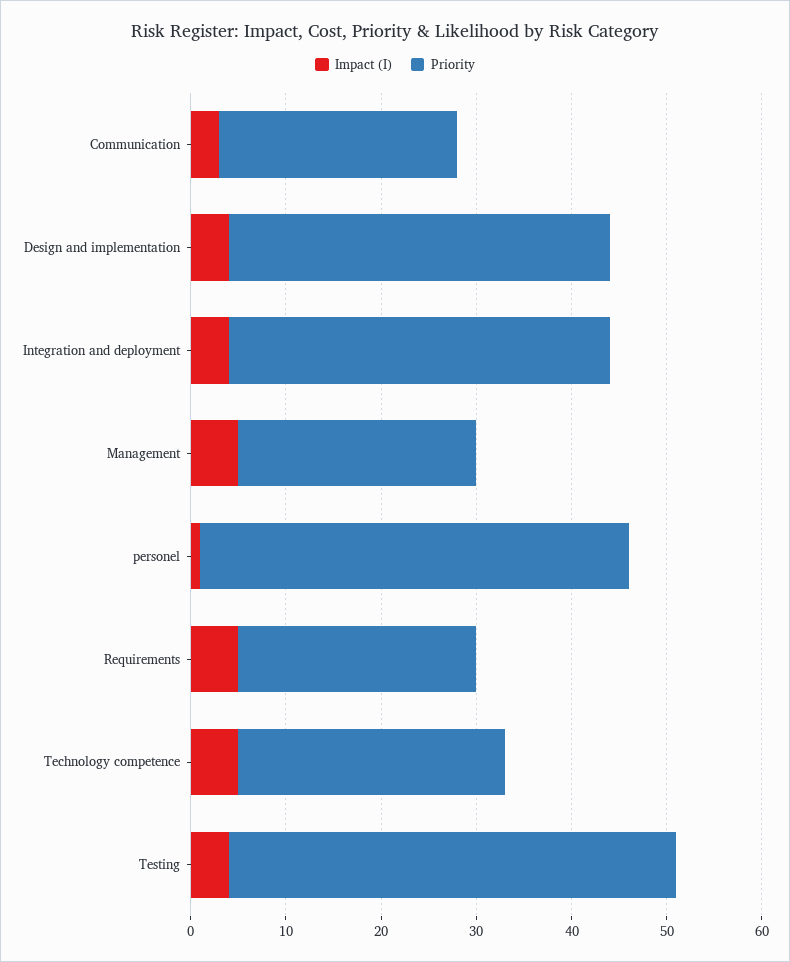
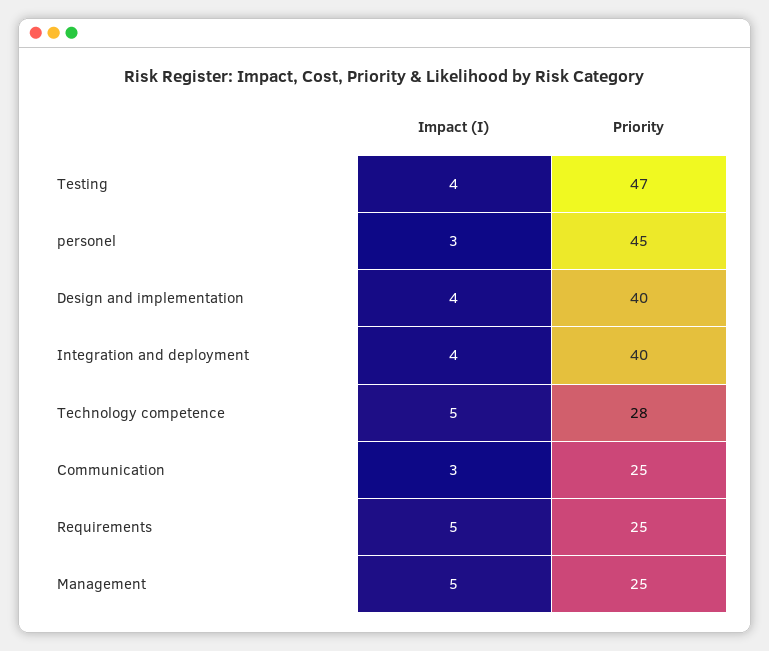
  {
    "Impact (I)": {
      "Communication": 3,
      "Design and implementation": 4,
      "Integration and deployment": 4,
      "Management": 5,
-     "personel": 1,
+     "personel": 3,
      "Requirements": 5,
      "Technology competence": 5,
      "Testing": 4
    },
    "Priority": {
      "Communication": 25,
      "Design and implementation": 40,
      "Integration and deployment": 40,
      "Management": 25,
      "personel": 45,
      "Requirements": 25,
      "Technology competence": 28,
      "Testing": 47
    }
  }

